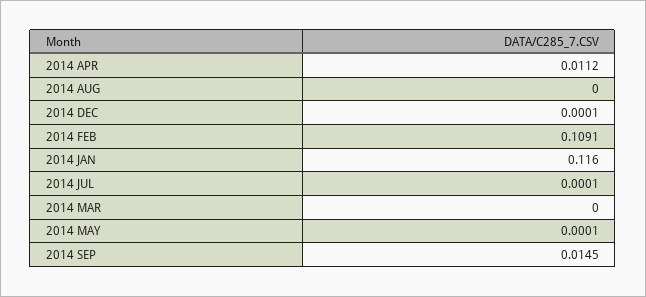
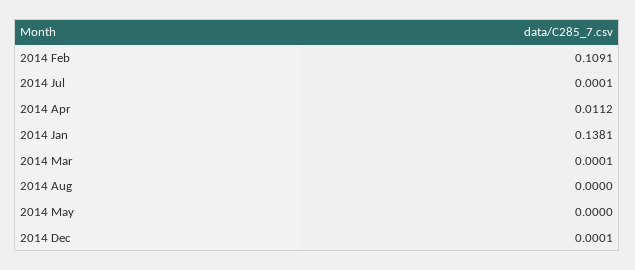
  {
    "2014 APR": 0.0112,
    "2014 AUG": 0,
    "2014 DEC": 0.0001,
    "2014 FEB": 0.1091,
-   "2014 JAN": 0.116,
+   "2014 JAN": 0.1381,
    "2014 JUL": 0.0001,
-   "2014 MAR": 0,
+   "2014 MAR": 0.0001,
-   "2014 MAY": 0.0001,
+   "2014 MAY": 0
-   "2014 SEP": 0.0145
  }

